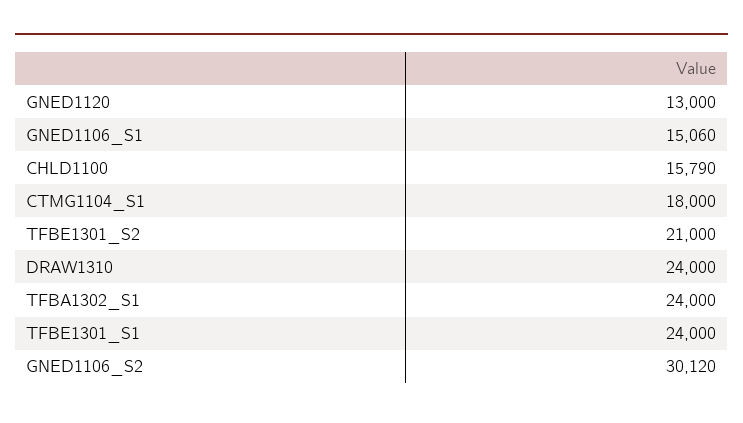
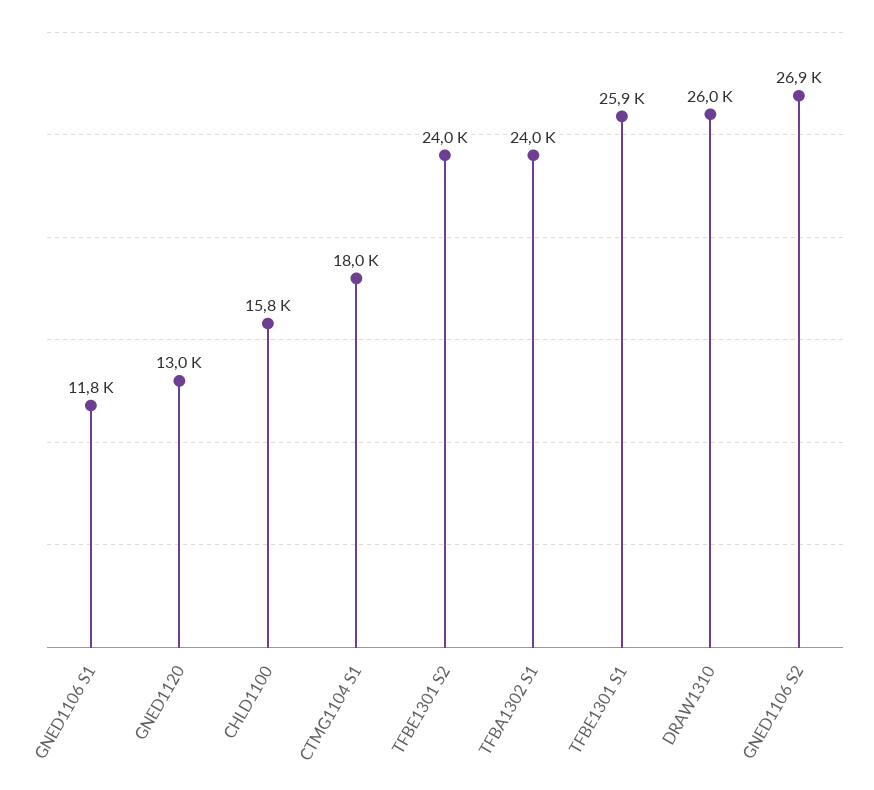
  {
    "GNED1120": 13000,
-   "GNED1106_S1": 15060,
+   "GNED1106_S1": 11800,
    "CHLD1100": 15790,
    "CTMG1104_S1": 18000,
-   "TFBE1301_S2": 21000,
+   "TFBE1301_S2": 24000,
-   "DRAW1310": 24000,
+   "DRAW1310": 26000,
    "TFBA1302_S1": 24000,
-   "TFBE1301_S1": 24000,
+   "TFBE1301_S1": 25900,
-   "GNED1106_S2": 30120
+   "GNED1106_S2": 26900
  }

